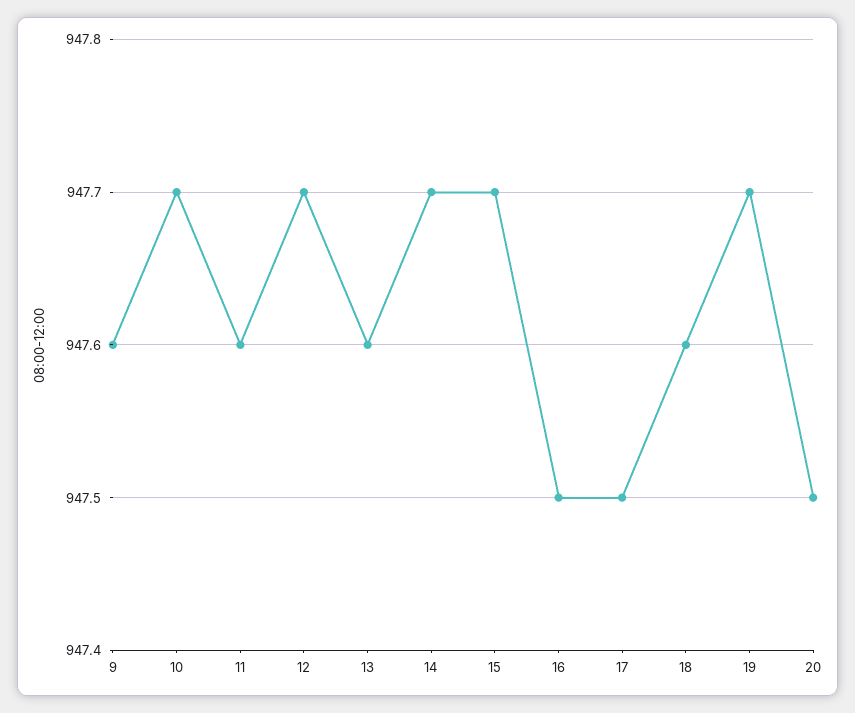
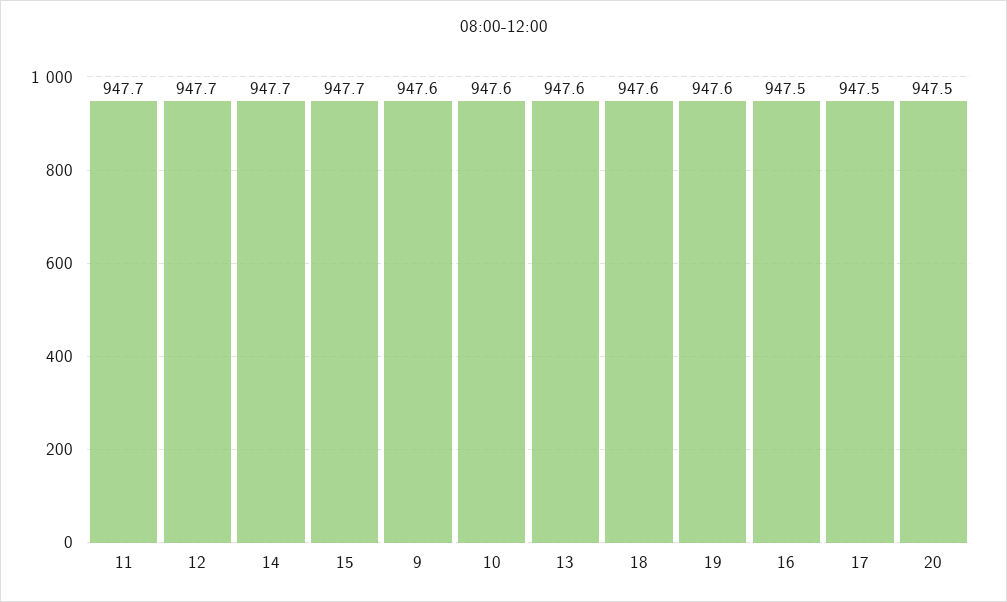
  {
    "9": 947.6,
-   "10": 947.7,
+   "10": 947.6,
-   "11": 947.6,
+   "11": 947.7,
    "12": 947.7,
    "13": 947.6,
    "14": 947.7,
    "15": 947.7,
    "16": 947.5,
    "17": 947.5,
    "18": 947.6,
-   "19": 947.7,
+   "19": 947.6,
    "20": 947.5
  }

